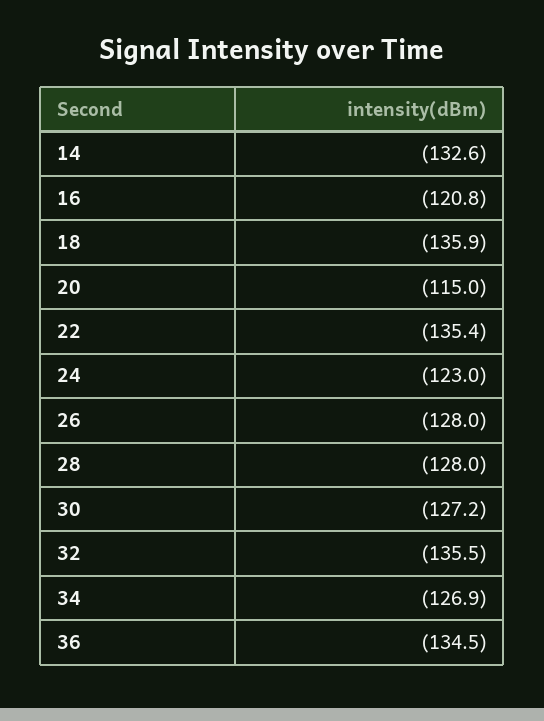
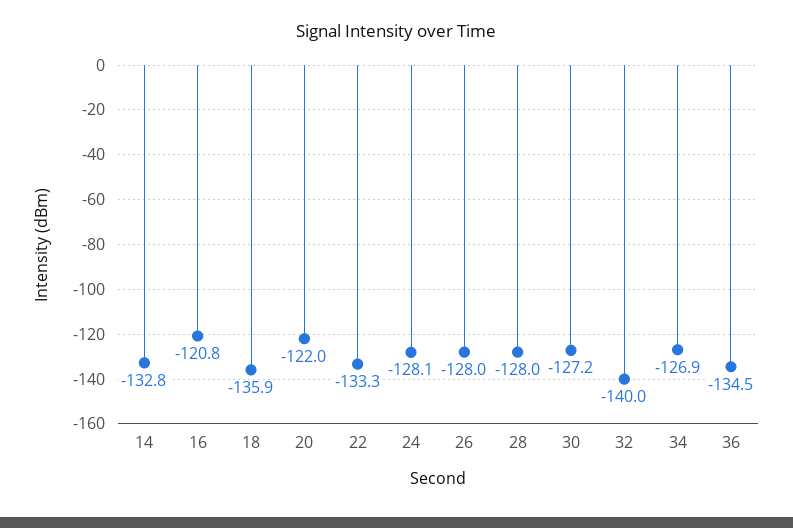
  {
-   "14": -132.6,
+   "14": -132.8,
    "16": -120.8,
    "18": -135.9,
-   "20": -115,
+   "20": -122,
-   "22": -135.4,
+   "22": -133.3,
-   "24": -123,
+   "24": -128.1,
    "26": -128,
    "28": -128,
    "30": -127.2,
-   "32": -135.5,
+   "32": -140,
    "34": -126.9,
    "36": -134.5
  }

